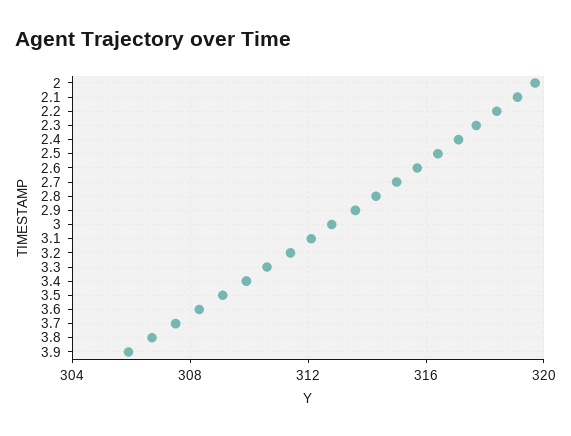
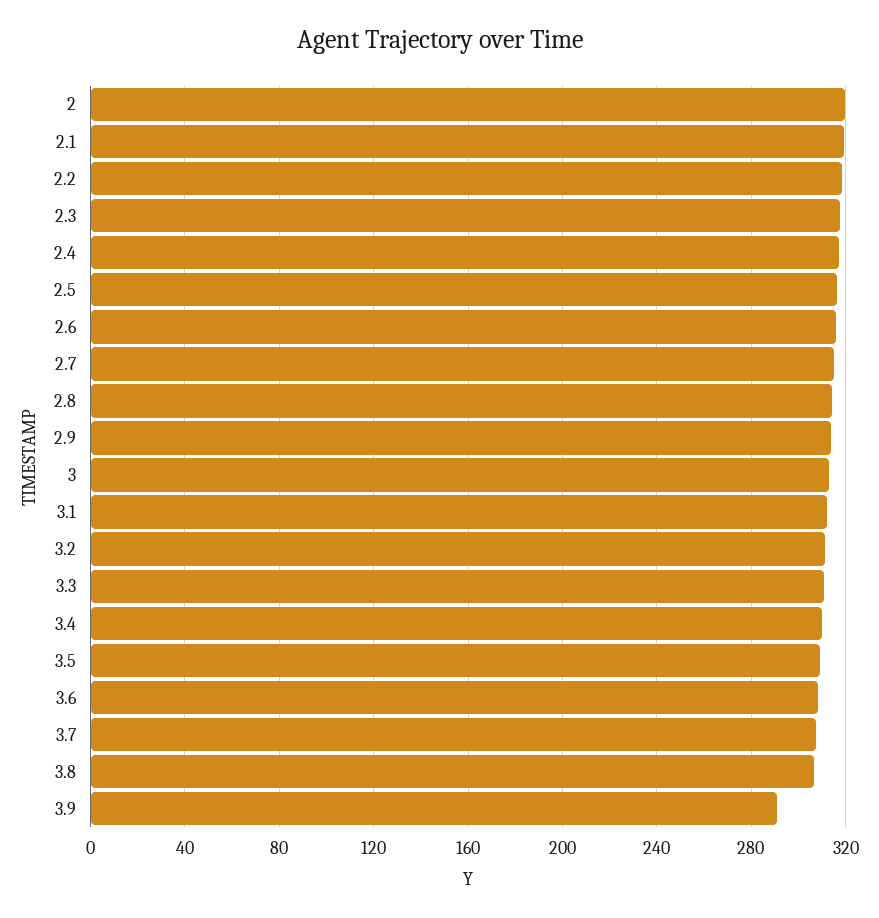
  {
    "2": 319.5,
    "2.1": 319,
    "2.2": 318.5,
    "2.3": 317.5,
    "2.4": 317,
    "2.5": 316.5,
    "2.6": 315.5,
    "2.7": 315,
    "2.8": 314.5,
    "2.9": 313.5,
    "3": 313,
    "3.1": 312,
    "3.2": 311.5,
    "3.3": 310.5,
    "3.4": 310,
    "3.5": 309,
    "3.6": 308.5,
    "3.7": 307.5,
    "3.8": 306.5,
-   "3.9": 306
+   "3.9": 290
  }

